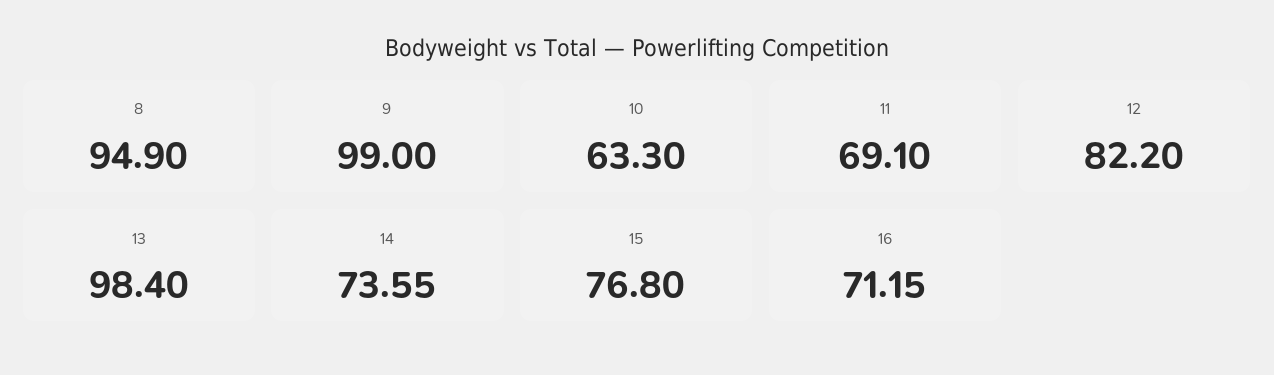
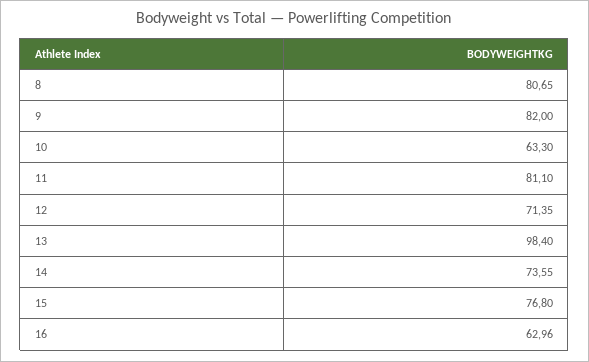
  {
-   "8": 94.9,
+   "8": 80.65,
-   "9": 99,
+   "9": 82,
    "10": 63.3,
-   "11": 69.1,
+   "11": 81.1,
-   "12": 82.2,
+   "12": 71.35,
    "13": 98.4,
    "14": 73.55,
    "15": 76.8,
-   "16": 71.15
+   "16": 62.96
  }

